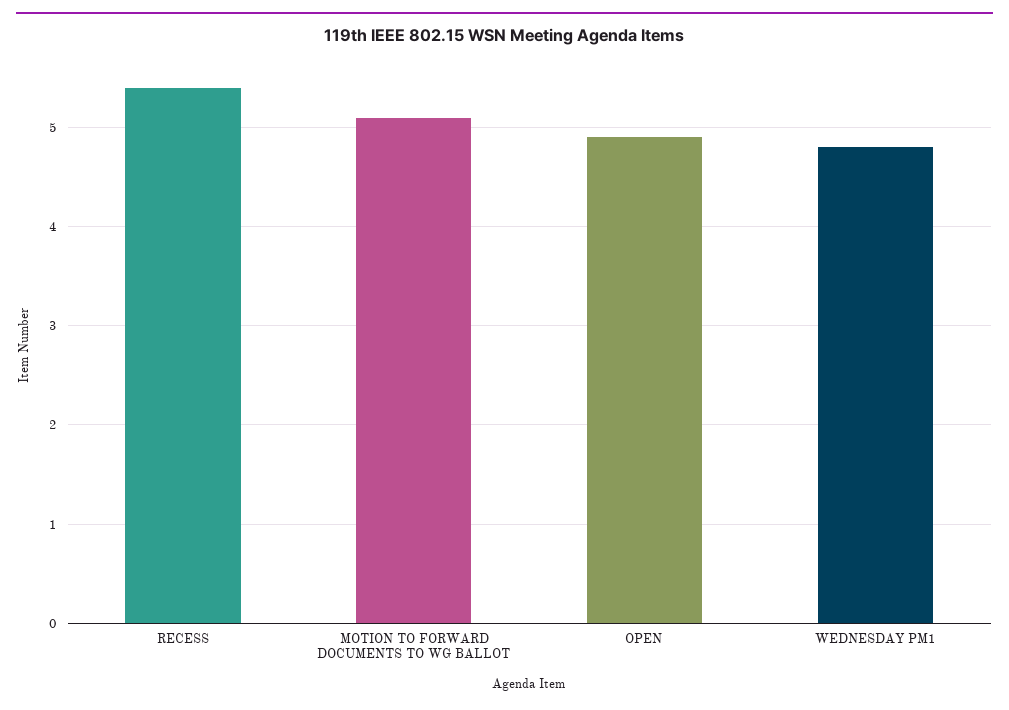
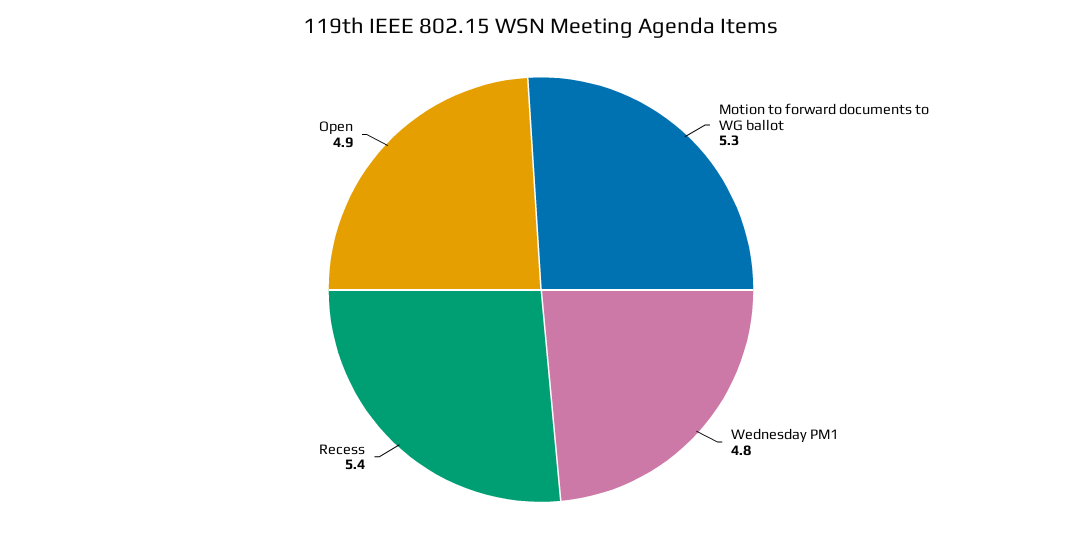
  {
    "RECESS": 5.4,
-   "MOTION TO FORWARD DOCUMENTS TO WG BALLOT": 5.1,
+   "MOTION TO FORWARD DOCUMENTS TO WG BALLOT": 5.3,
    "OPEN": 4.9,
    "WEDNESDAY PM1": 4.8
  }

